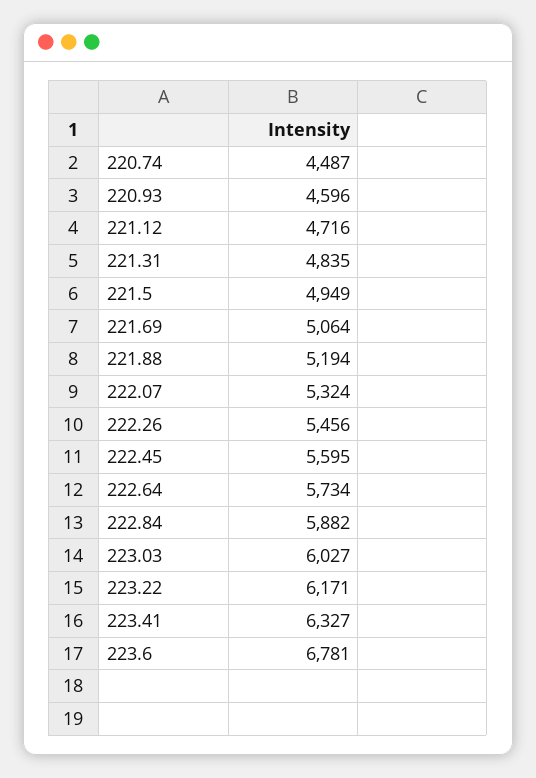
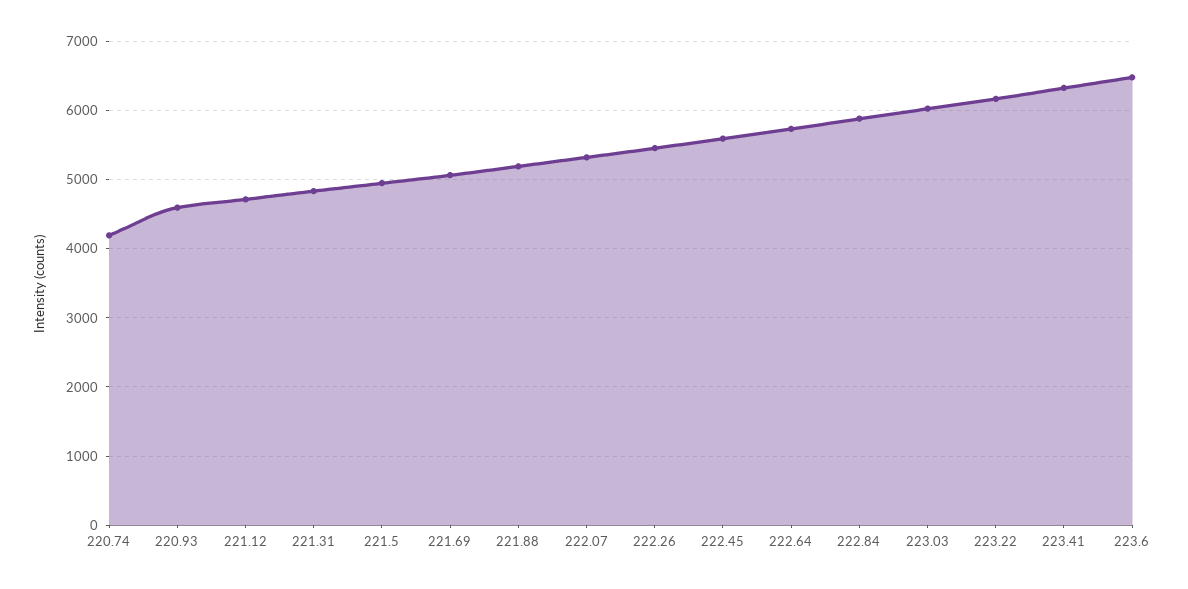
  {
-   "220.74": 4487,
+   "220.74": 4200,
    "220.93": 4596,
    "221.12": 4716,
    "221.31": 4835,
    "221.5": 4949,
    "221.69": 5064,
    "221.88": 5194,
    "222.07": 5324,
    "222.26": 5456,
    "222.45": 5595,
    "222.64": 5734,
    "222.84": 5882,
    "223.03": 6027,
    "223.22": 6171,
    "223.41": 6327,
-   "223.6": 6781
+   "223.6": 6500
  }

